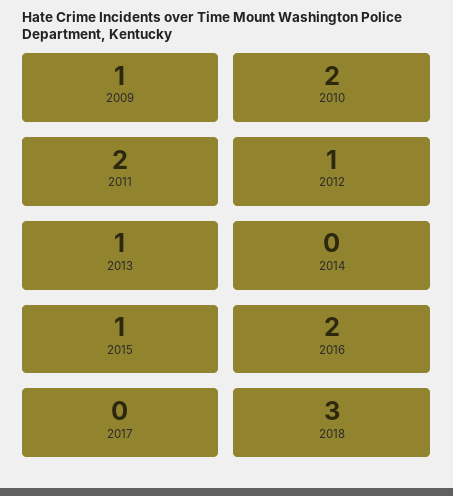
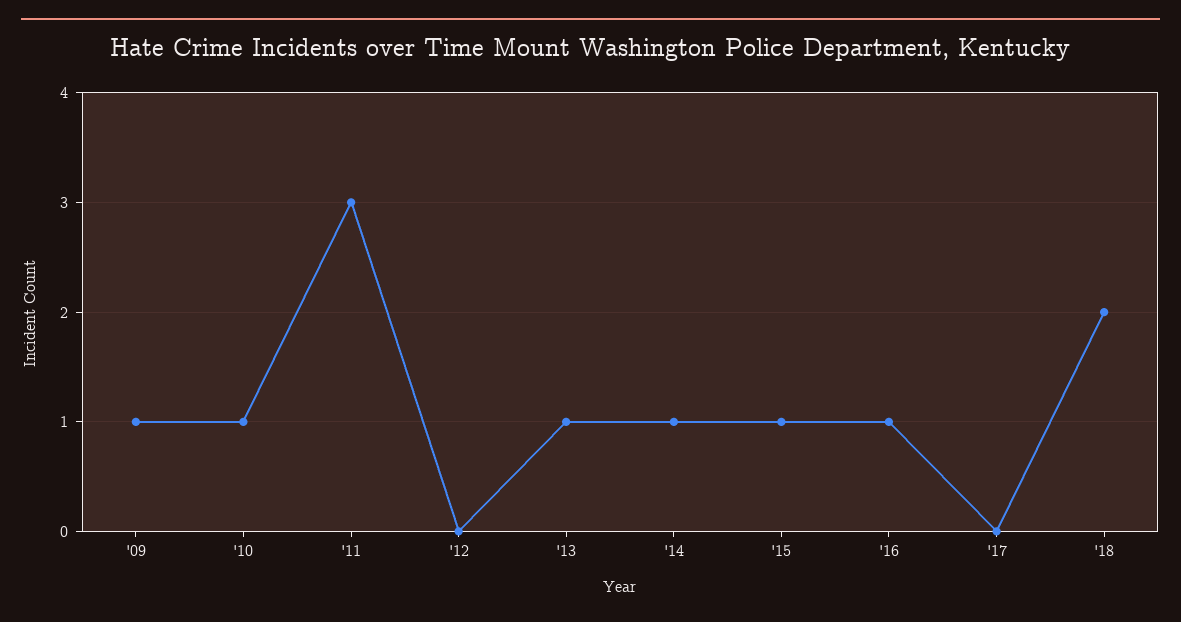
  {
    "2009": 1,
-   "2010": 2,
+   "2010": 1,
-   "2011": 2,
+   "2011": 3,
-   "2012": 1,
+   "2012": 0,
    "2013": 1,
-   "2014": 0,
+   "2014": 1,
    "2015": 1,
-   "2016": 2,
+   "2016": 1,
    "2017": 0,
-   "2018": 3
+   "2018": 2
  }

